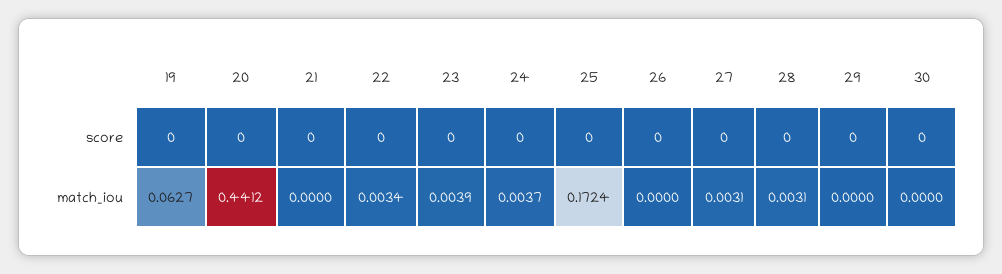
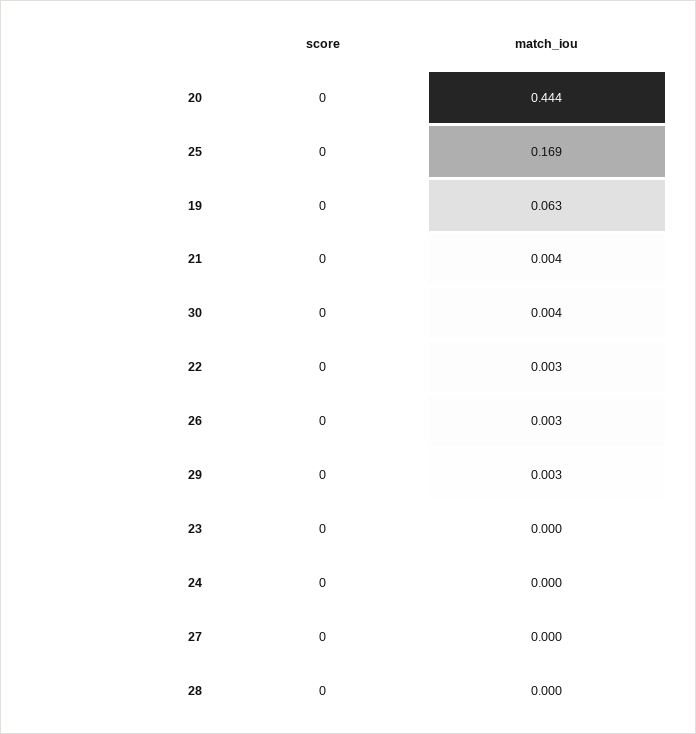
  {
    "19": {
      "score": 0,
      "match_iou": 0.0627
    },
    "20": {
      "score": 0,
-     "match_iou": 0.4412
+     "match_iou": 0.444
    },
    "21": {
      "score": 0,
-     "match_iou": 0
+     "match_iou": 0.004
    },
    "22": {
      "score": 0,
      "match_iou": 0.0034
    },
    "23": {
      "score": 0,
-     "match_iou": 0.0039
+     "match_iou": 0
    },
    "24": {
      "score": 0,
-     "match_iou": 0.0037
+     "match_iou": 0
    },
    "25": {
      "score": 0,
-     "match_iou": 0.1724
+     "match_iou": 0.169
    },
    "26": {
      "score": 0,
-     "match_iou": 0
+     "match_iou": 0.003
    },
    "27": {
      "score": 0,
-     "match_iou": 0.0031
+     "match_iou": 0
    },
    "28": {
      "score": 0,
-     "match_iou": 0.0031
+     "match_iou": 0
    },
    "29": {
      "score": 0,
-     "match_iou": 0
+     "match_iou": 0.003
    },
    "30": {
      "score": 0,
-     "match_iou": 0
+     "match_iou": 0.004
    }
  }

